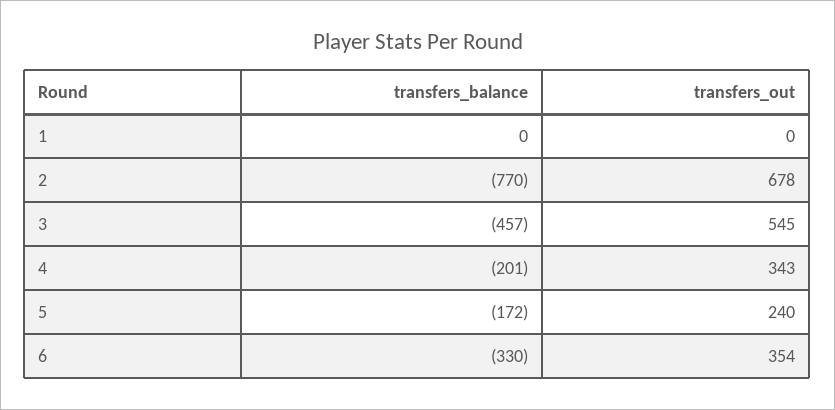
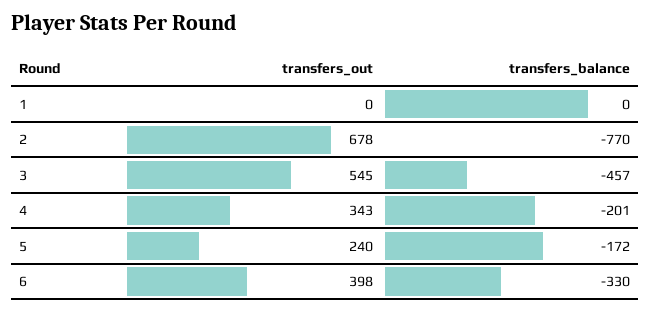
  {
    "transfers_balance": {
      "1": 0,
      "2": -770,
      "3": -457,
      "4": -201,
      "5": -172,
      "6": -330
    },
    "transfers_out": {
      "1": 0,
      "2": 678,
      "3": 545,
      "4": 343,
      "5": 240,
-     "6": 354
+     "6": 398
    }
  }

